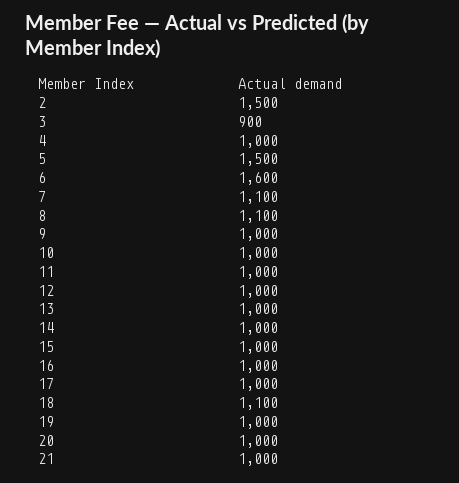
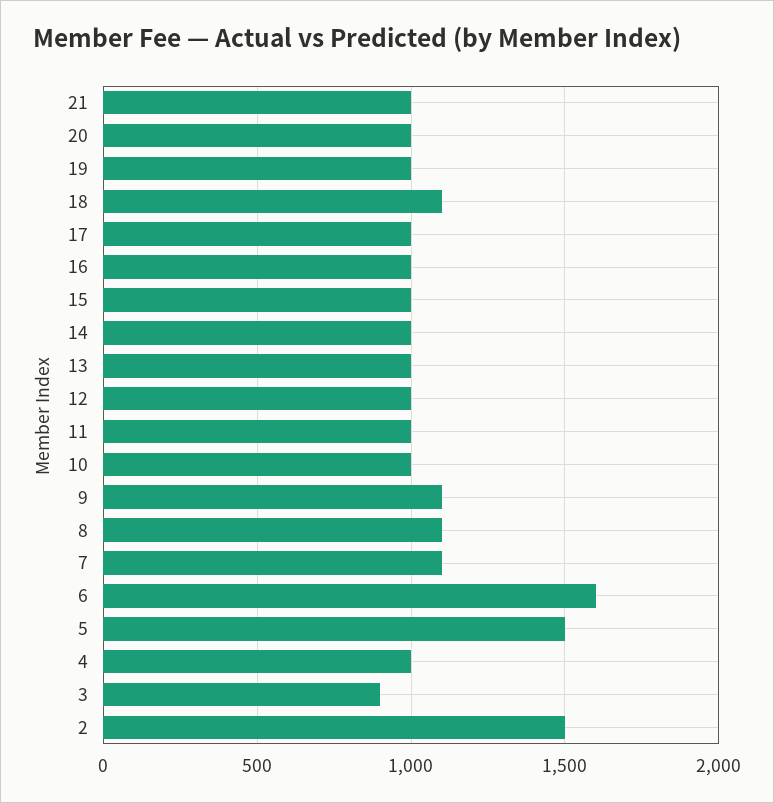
  {
    "2": 1500,
    "3": 900,
    "4": 1000,
    "5": 1500,
    "6": 1600,
    "7": 1100,
    "8": 1100,
-   "9": 1000,
+   "9": 1100,
    "10": 1000,
    "11": 1000,
    "12": 1000,
    "13": 1000,
    "14": 1000,
    "15": 1000,
    "16": 1000,
    "17": 1000,
    "18": 1100,
    "19": 1000,
    "20": 1000,
    "21": 1000
  }

